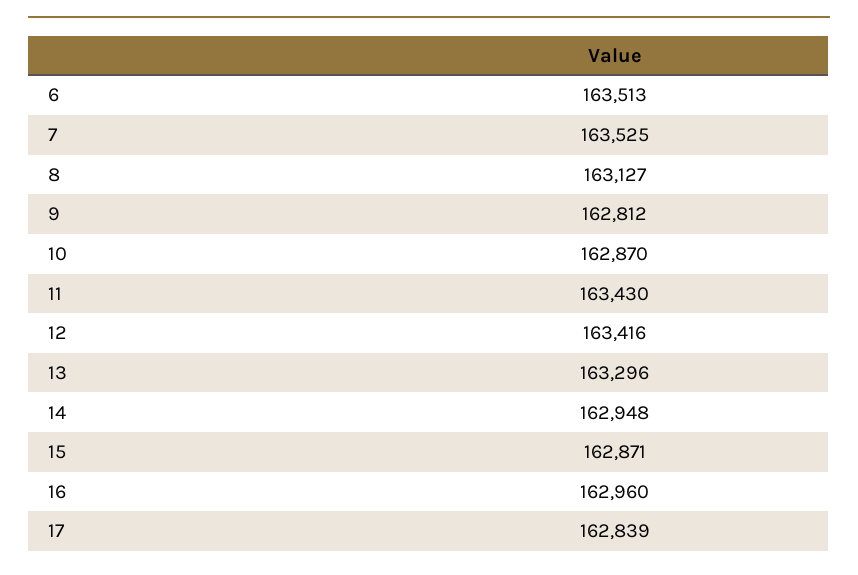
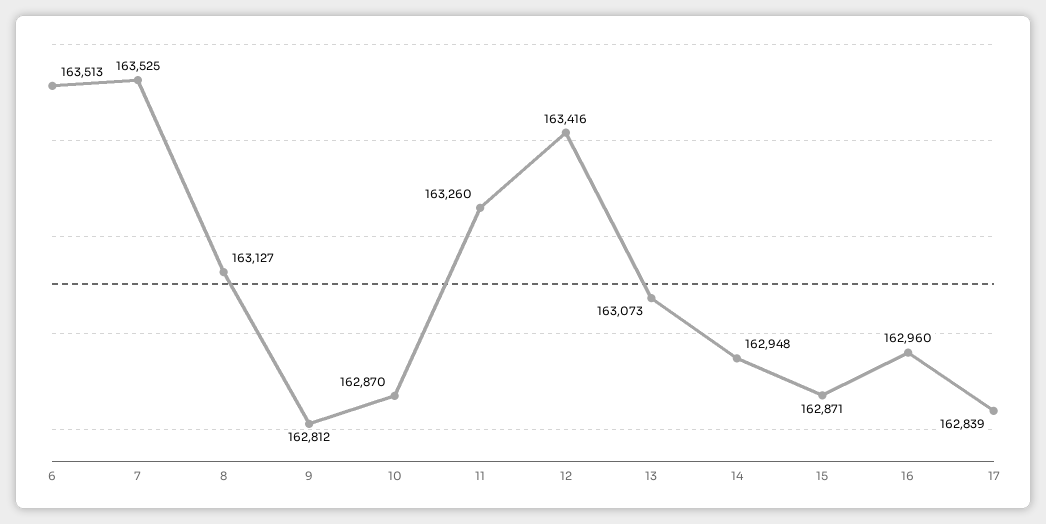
  {
    "6": 163513,
    "7": 163525,
    "8": 163127,
    "9": 162812,
    "10": 162870,
-   "11": 163430,
+   "11": 163260,
    "12": 163416,
-   "13": 163296,
+   "13": 163073,
    "14": 162948,
    "15": 162871,
    "16": 162960,
    "17": 162839
  }

